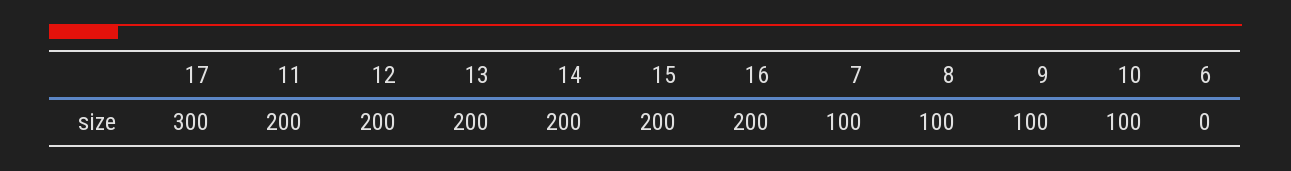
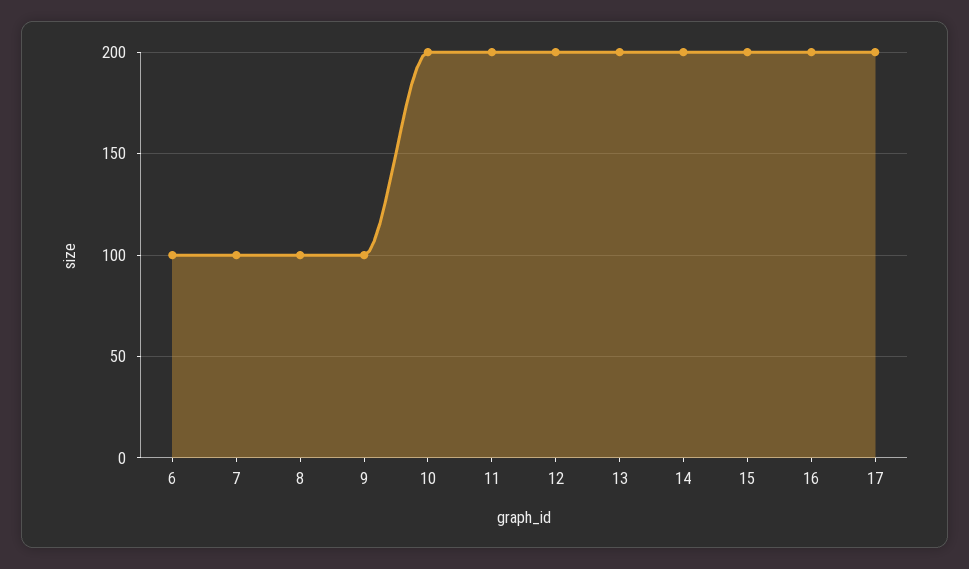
  {
-   "17": 300,
+   "17": 200,
    "11": 200,
    "12": 200,
    "13": 200,
    "14": 200,
    "15": 200,
    "16": 200,
    "7": 100,
    "8": 100,
    "9": 100,
-   "10": 100,
+   "10": 200,
-   "6": 0
+   "6": 100
  }

